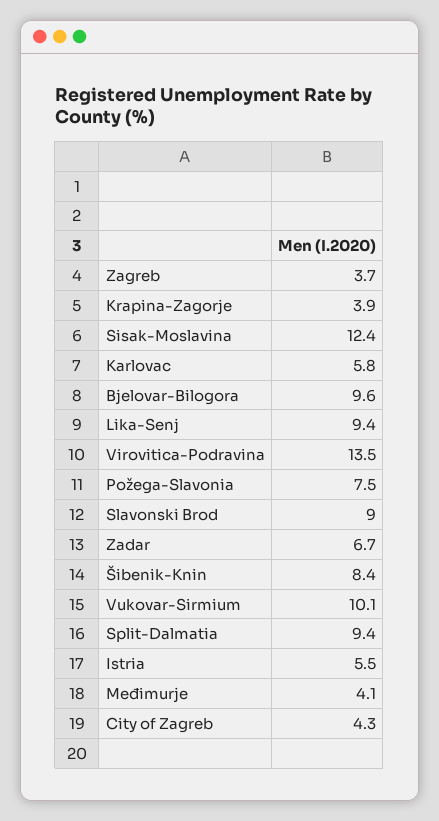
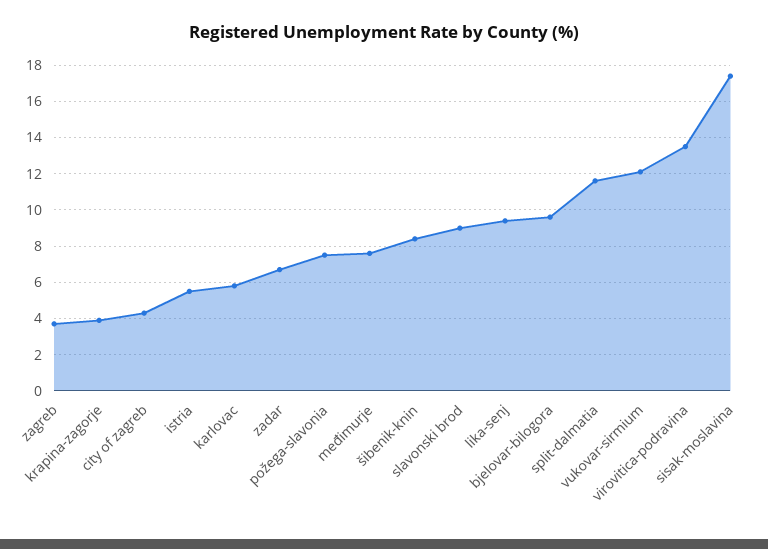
  {
    "Zagreb": 3.7,
    "Krapina-Zagorje": 3.9,
-   "Sisak-Moslavina": 12.4,
+   "Sisak-Moslavina": 17.5,
    "Karlovac": 5.8,
    "Bjelovar-Bilogora": 9.6,
    "Lika-Senj": 9.4,
    "Virovitica-Podravina": 13.5,
    "Požega-Slavonia": 7.5,
    "Slavonski Brod": 9,
    "Zadar": 6.7,
    "Šibenik-Knin": 8.4,
-   "Vukovar-Sirmium": 10.1,
+   "Vukovar-Sirmium": 12,
-   "Split-Dalmatia": 9.4,
+   "Split-Dalmatia": 11.5,
    "Istria": 5.5,
-   "Međimurje": 4.1,
+   "Međimurje": 7.5,
    "City of Zagreb": 4.3
  }

